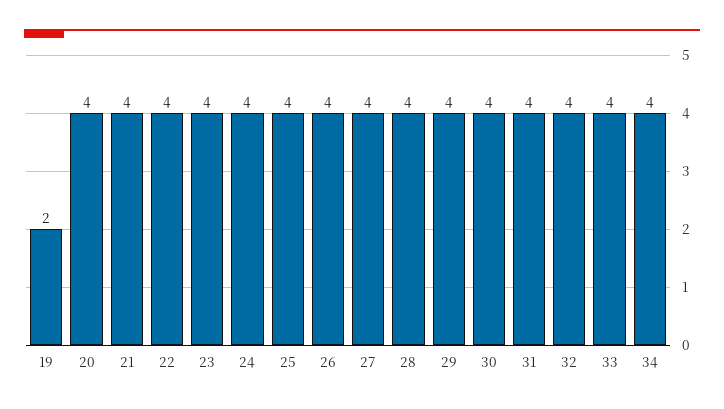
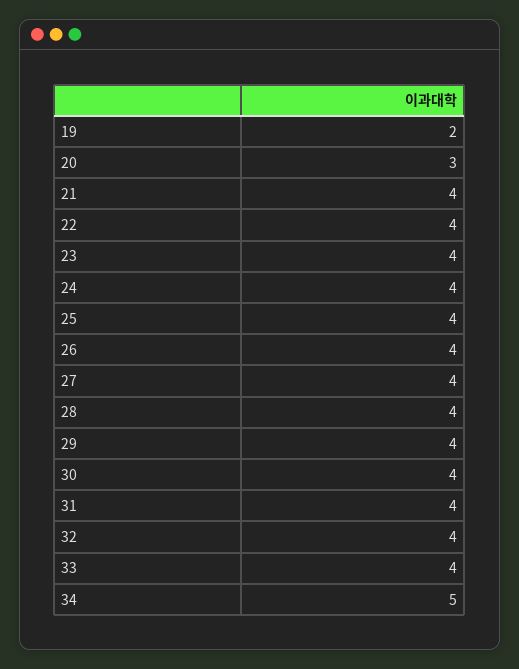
  {
    "19": 2,
-   "20": 4,
+   "20": 3,
    "21": 4,
    "22": 4,
    "23": 4,
    "24": 4,
    "25": 4,
    "26": 4,
    "27": 4,
    "28": 4,
    "29": 4,
    "30": 4,
    "31": 4,
    "32": 4,
    "33": 4,
-   "34": 4
+   "34": 5
  }

